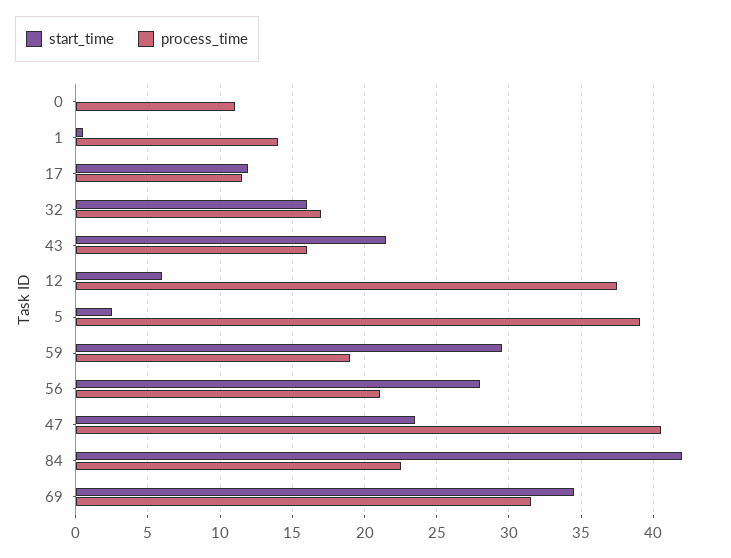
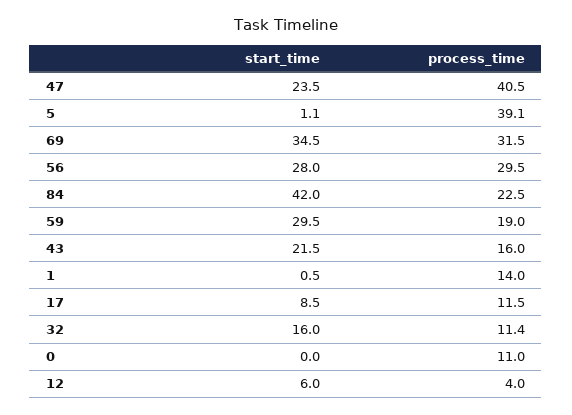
  {
    "start_time": {
      "0": 0,
      "1": 0.5,
-     "17": 12,
+     "17": 8.5,
      "32": 16,
      "43": 21.5,
      "12": 6,
-     "5": 2.5,
+     "5": 1.1,
      "59": 29.5,
      "56": 28,
      "47": 23.5,
      "84": 42,
      "69": 34.5
    },
    "process_time": {
      "0": 11,
      "1": 14,
      "17": 11.5,
-     "32": 17,
+     "32": 11.4,
      "43": 16,
-     "12": 37.5,
+     "12": 4,
      "5": 39.1,
      "59": 19,
-     "56": 21,
+     "56": 29.5,
      "47": 40.5,
      "84": 22.5,
      "69": 31.5
    }
  }

